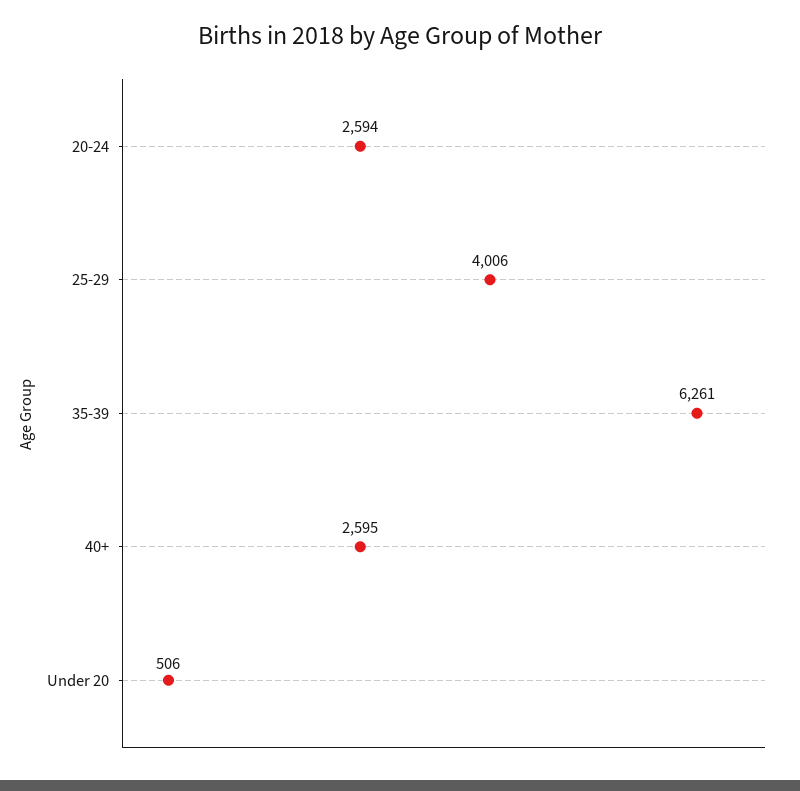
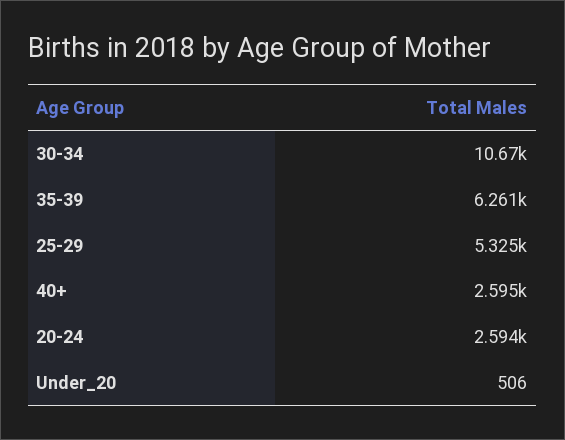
  {
    "20-24": 2594,
-   "25-29": 4006,
+   "25-29": 5325,
    "35-39": 6261,
    "40+": 2595,
-   "Under 20": 506
+   "Under 20": 506,
+   "30-34": 10670
  }

